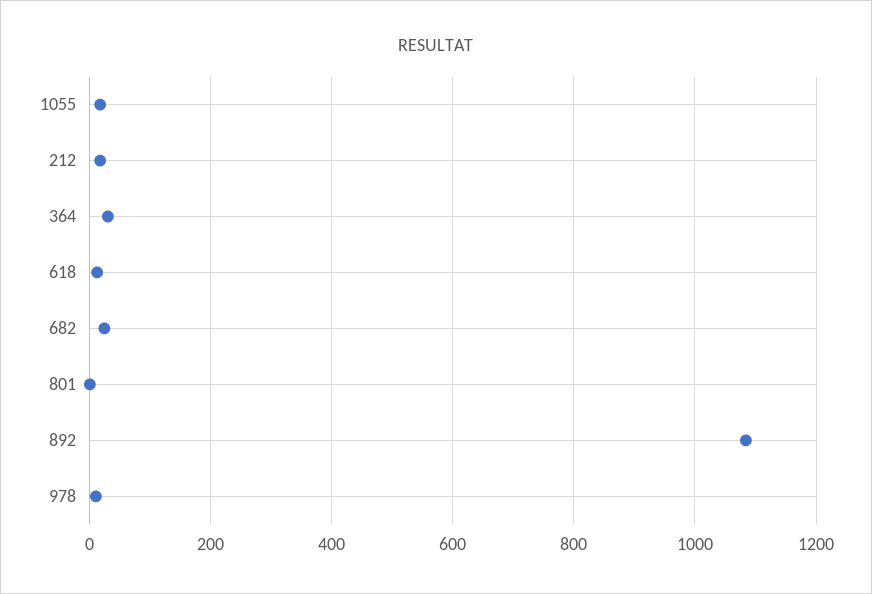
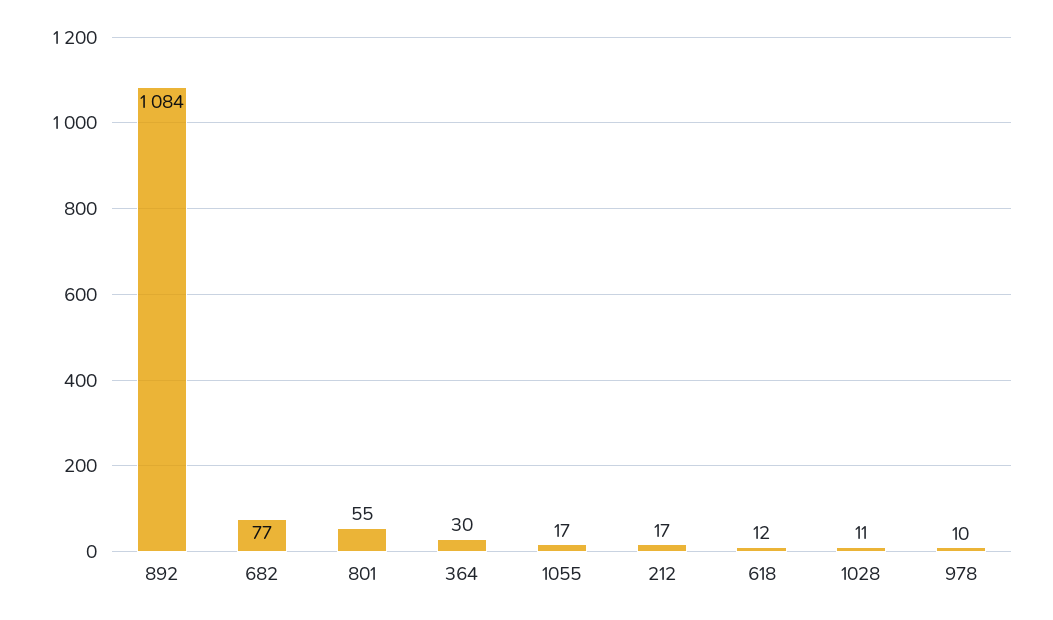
  {
    "1055": 17,
    "212": 17,
    "364": 30,
    "618": 12,
-   "682": 20,
+   "682": 77,
-   "801": 0,
+   "801": 55,
    "892": 1084,
-   "978": 10
+   "978": 10,
+   "1028": 11
  }

